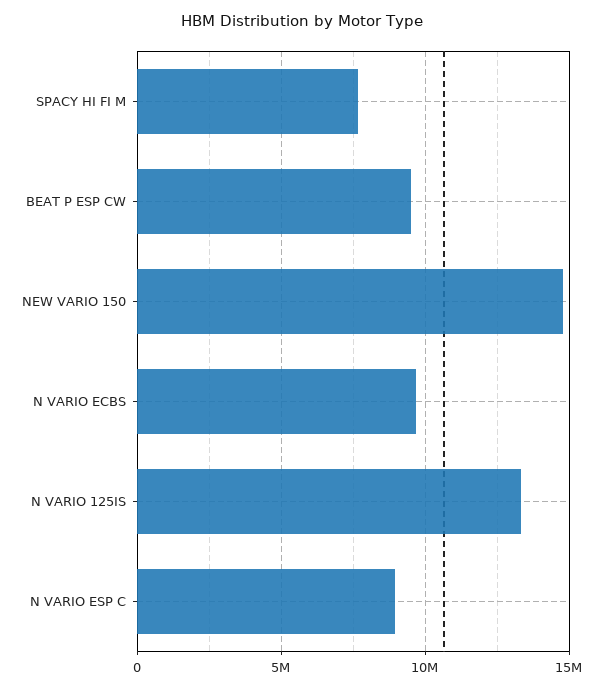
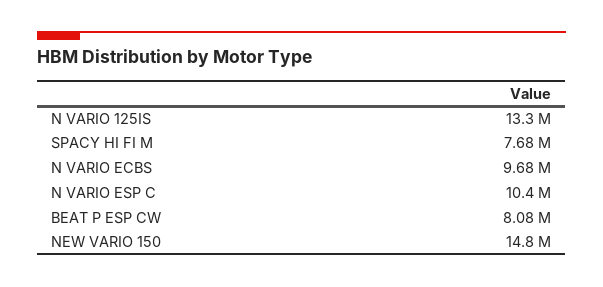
  {
    "SPACY HI FI M": 7680000,
-   "BEAT P ESP CW": 9500000,
+   "BEAT P ESP CW": 8080000,
    "NEW VARIO 150": 14800000,
    "N VARIO ECBS": 9680000,
    "N VARIO 125IS": 13300000,
-   "N VARIO ESP C": 9000000
+   "N VARIO ESP C": 10400000
  }

